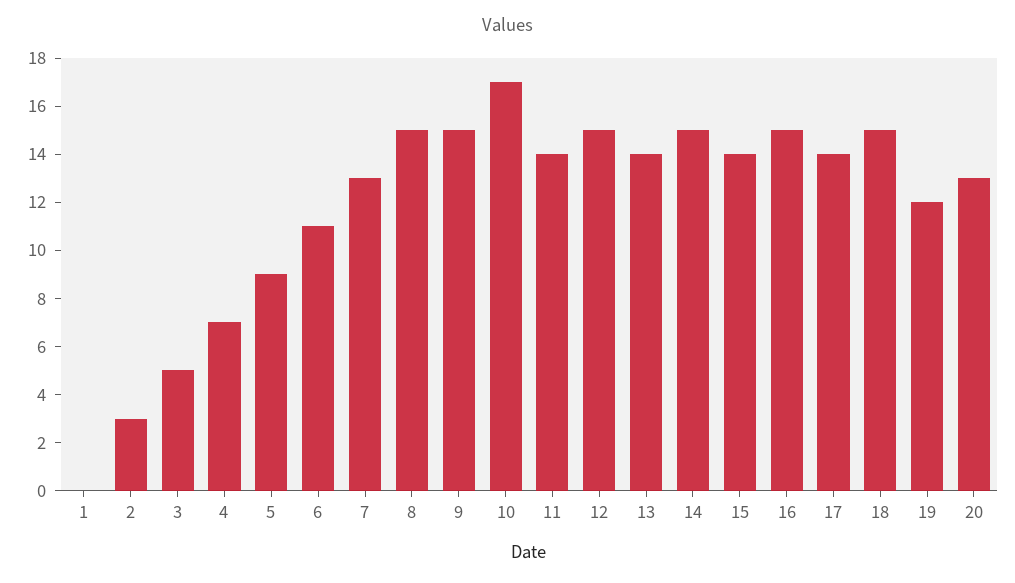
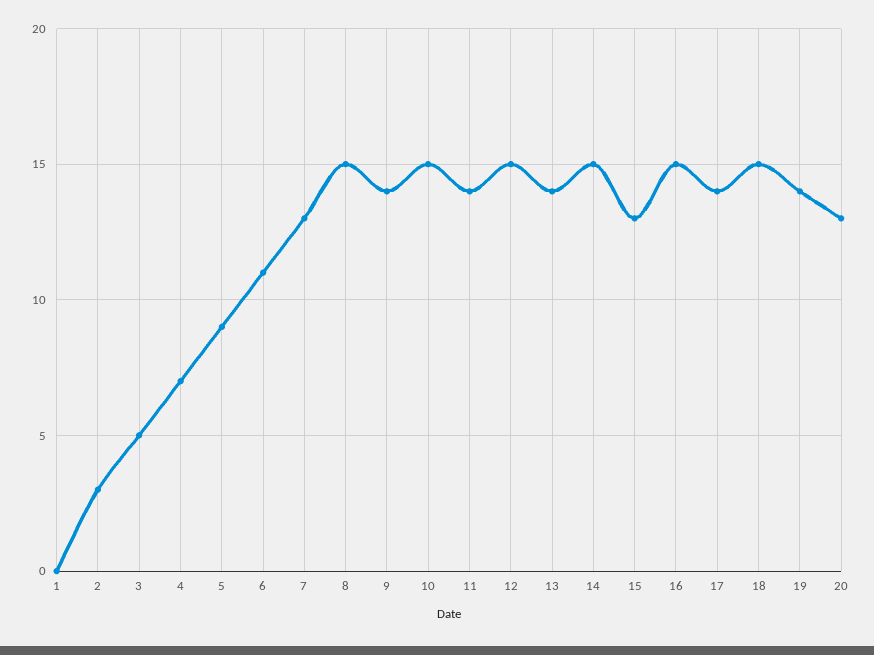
  {
    "1": 0,
    "2": 3,
    "3": 5,
    "4": 7,
    "5": 9,
    "6": 11,
    "7": 13,
    "8": 15,
-   "9": 15,
+   "9": 14,
-   "10": 17,
+   "10": 15,
    "11": 14,
    "12": 15,
    "13": 14,
    "14": 15,
-   "15": 14,
+   "15": 13,
    "16": 15,
    "17": 14,
    "18": 15,
-   "19": 12,
+   "19": 14,
    "20": 13
  }

